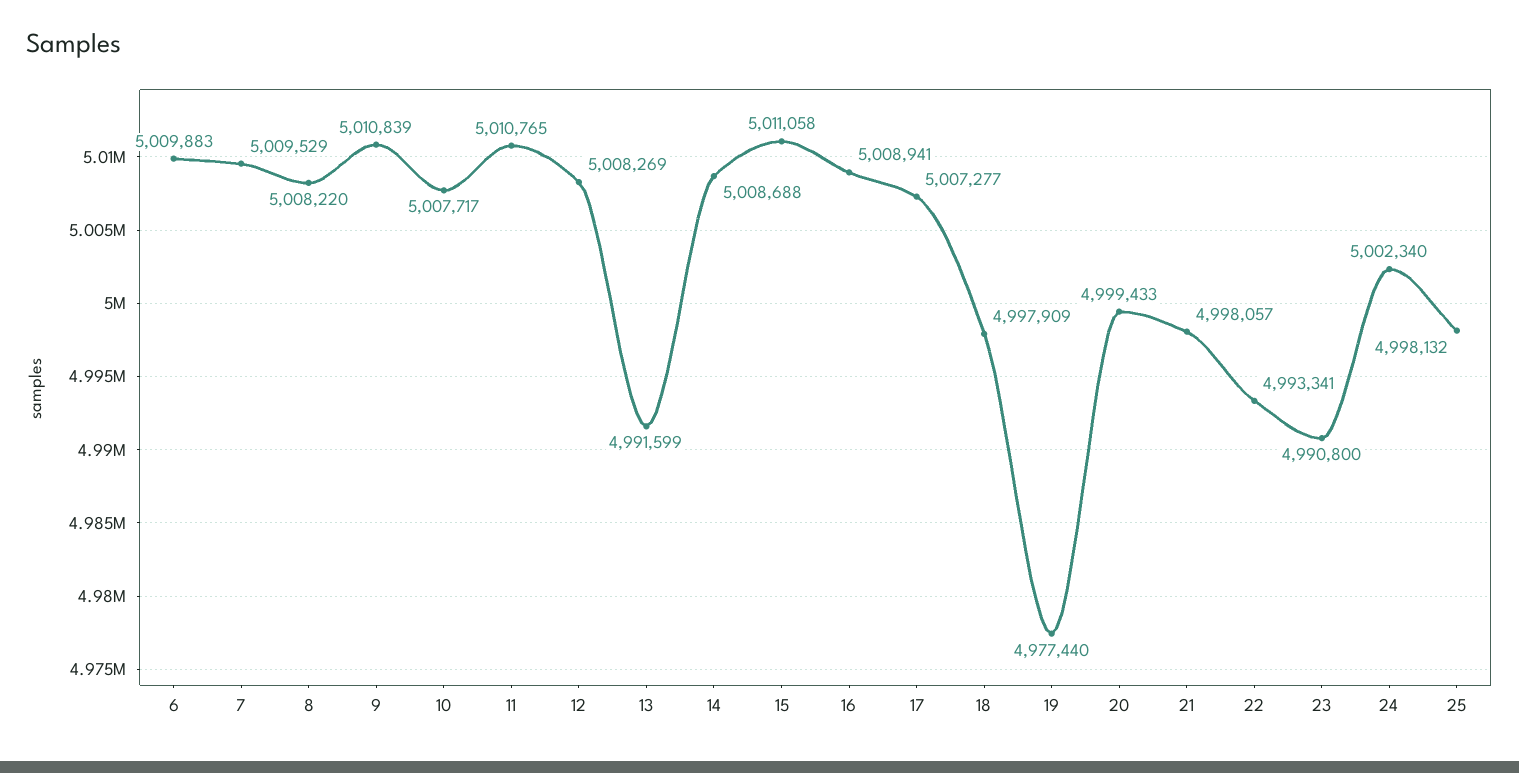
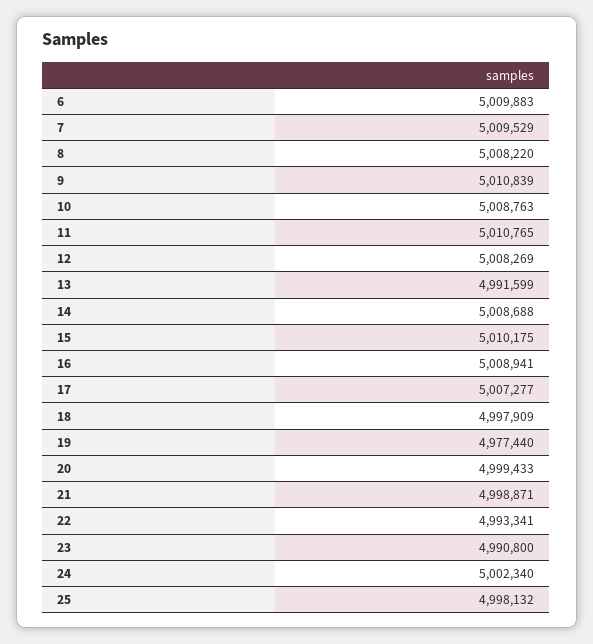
  {
    "6": 5009883,
    "7": 5009529,
    "8": 5008220,
    "9": 5010839,
-   "10": 5007717,
+   "10": 5008763,
    "11": 5010765,
    "12": 5008269,
    "13": 4991599,
    "14": 5008688,
-   "15": 5011058,
+   "15": 5010175,
    "16": 5008941,
    "17": 5007277,
    "18": 4997909,
    "19": 4977440,
    "20": 4999433,
-   "21": 4998057,
+   "21": 4998871,
    "22": 4993341,
    "23": 4990800,
    "24": 5002340,
    "25": 4998132
  }

